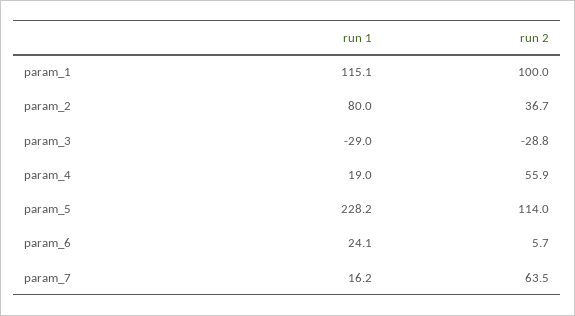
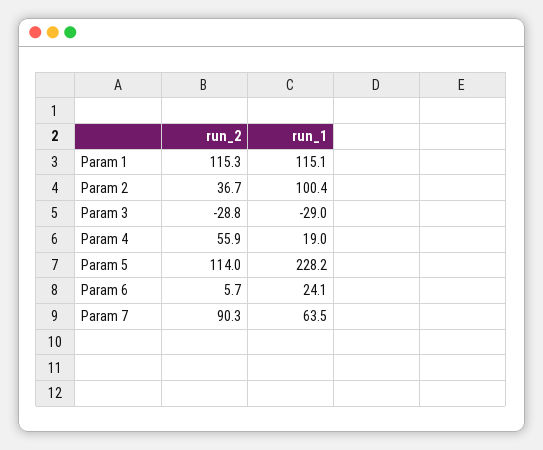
  {
    "run 1": {
      "param_1": 115.1,
-     "param_2": 80,
+     "param_2": 100.4,
      "param_3": -29,
      "param_4": 19,
      "param_5": 228.2,
      "param_6": 24.1,
-     "param_7": 16.2
+     "param_7": 63.5
    },
    "run 2": {
-     "param_1": 100,
+     "param_1": 115.3,
      "param_2": 36.7,
      "param_3": -28.8,
      "param_4": 55.9,
      "param_5": 114,
      "param_6": 5.7,
-     "param_7": 63.5
+     "param_7": 90.3
    }
  }

